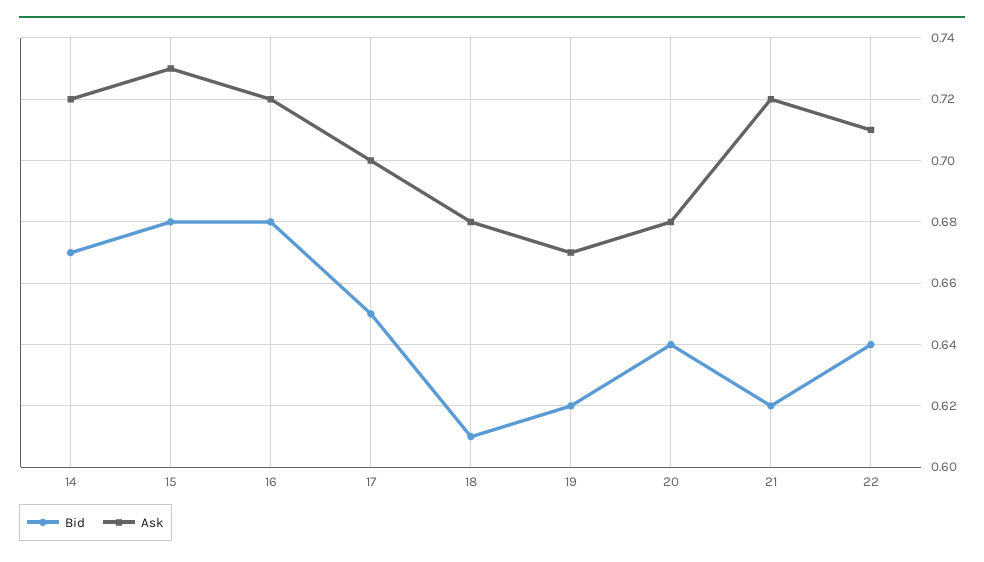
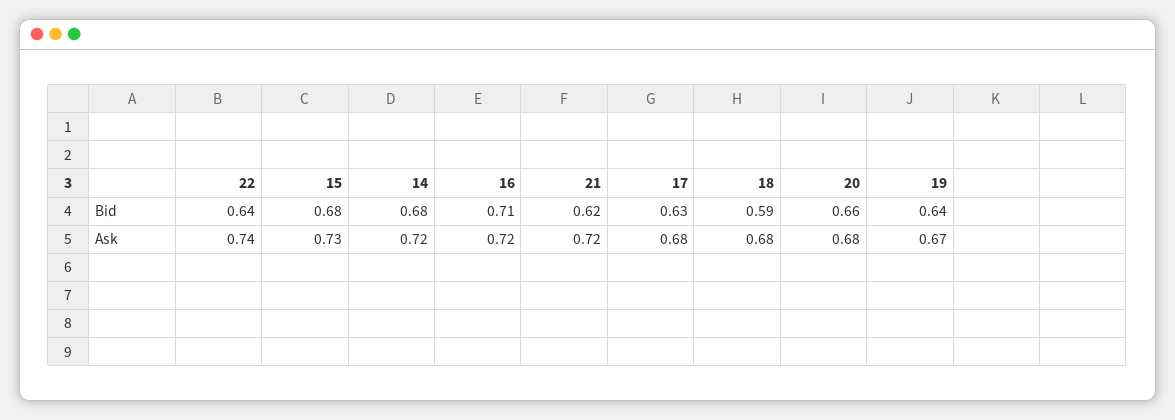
  {
    "Bid": {
-     "14": 0.67,
+     "14": 0.68,
      "15": 0.68,
-     "16": 0.68,
+     "16": 0.71,
-     "17": 0.65,
+     "17": 0.63,
-     "18": 0.61,
+     "18": 0.59,
-     "19": 0.62,
+     "19": 0.64,
-     "20": 0.64,
+     "20": 0.66,
      "21": 0.62,
      "22": 0.64
    },
    "Ask": {
      "14": 0.72,
      "15": 0.73,
      "16": 0.72,
-     "17": 0.7,
+     "17": 0.68,
      "18": 0.68,
      "19": 0.67,
      "20": 0.68,
      "21": 0.72,
-     "22": 0.71
+     "22": 0.74
    }
  }

